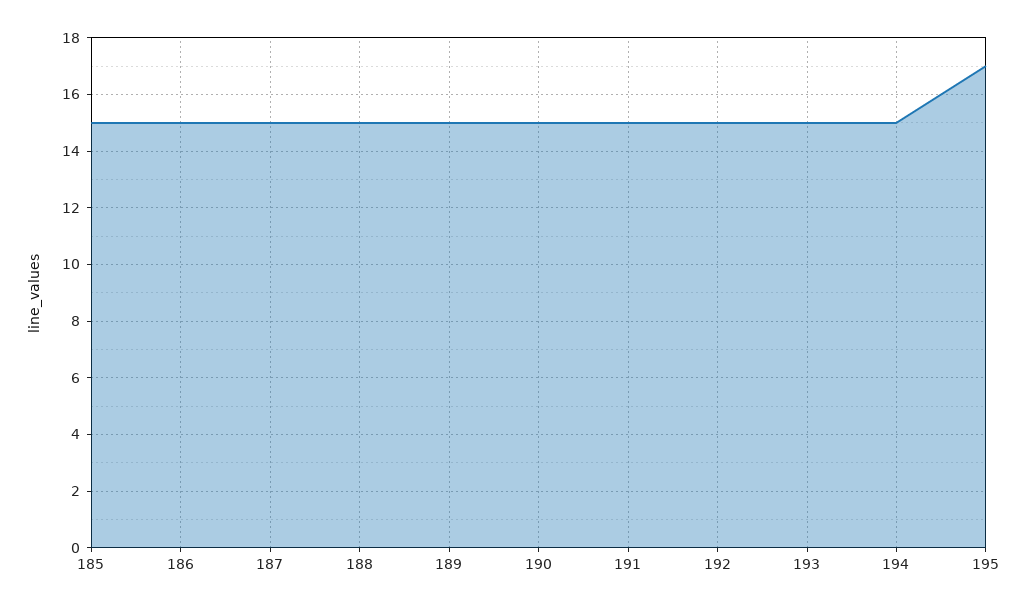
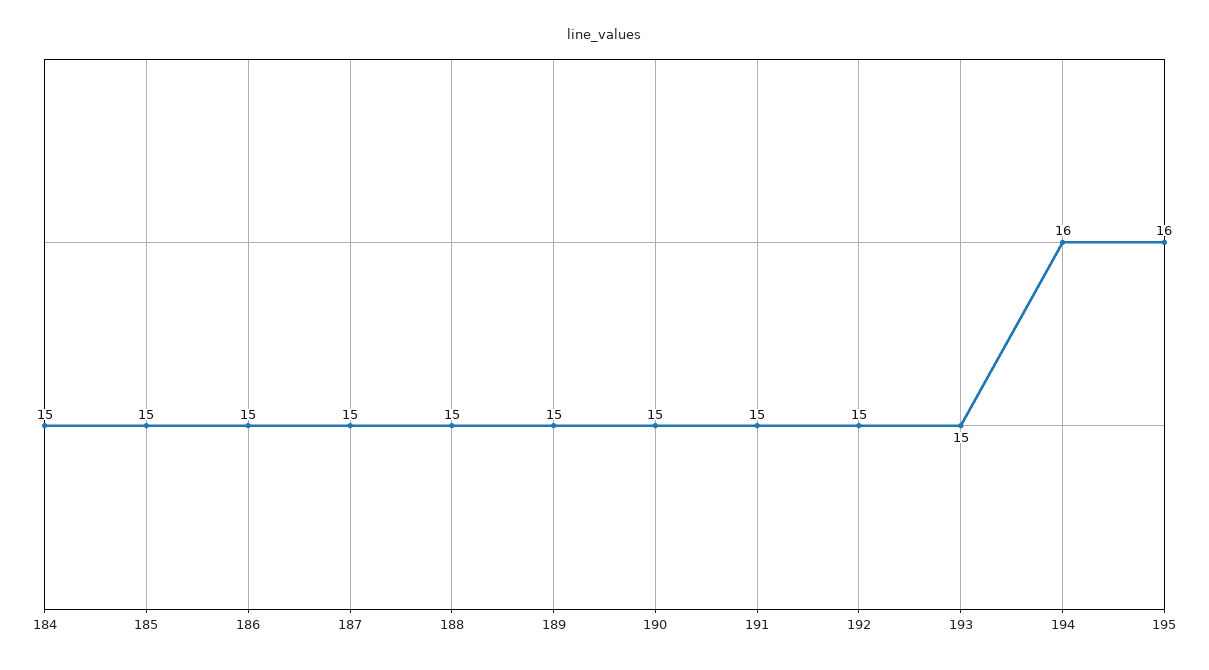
  {
    "185": 15,
    "186": 15,
    "187": 15,
    "188": 15,
    "189": 15,
    "190": 15,
    "191": 15,
    "192": 15,
    "193": 15,
-   "194": 15,
+   "194": 16,
-   "195": 17
+   "195": 16,
+   "184": 15
  }

